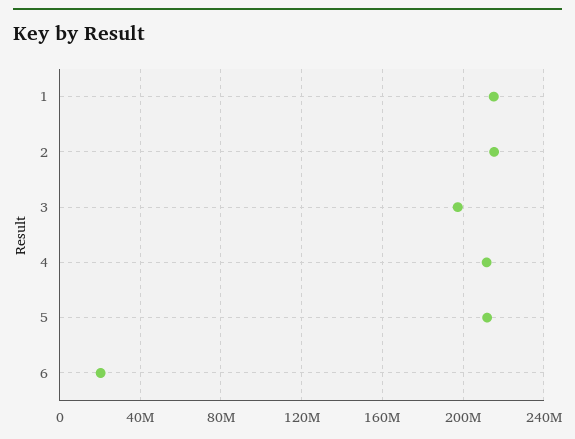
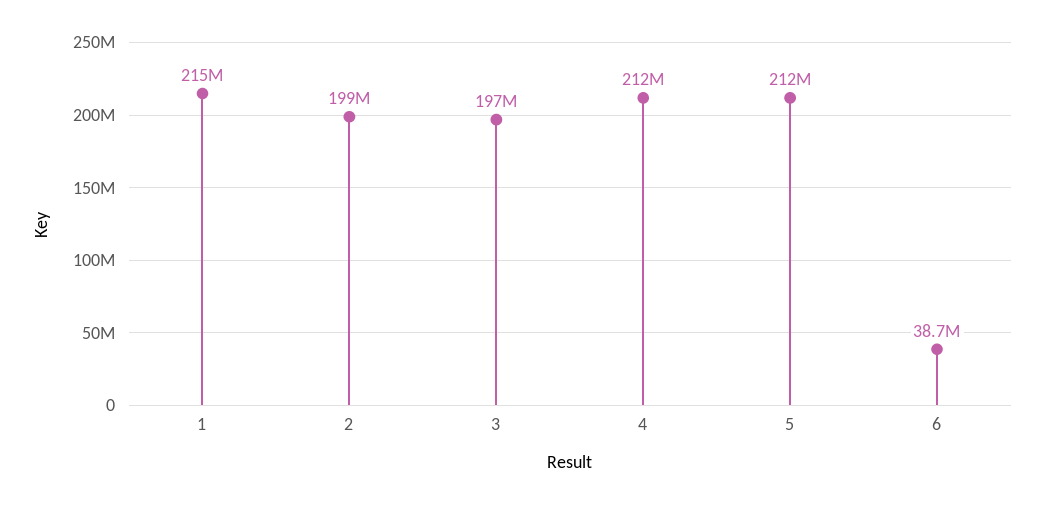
  {
    "1": 215000000,
-   "2": 215000000,
+   "2": 199000000,
    "3": 197000000,
    "4": 212000000,
    "5": 212000000,
-   "6": 20000000
+   "6": 38700000
  }

